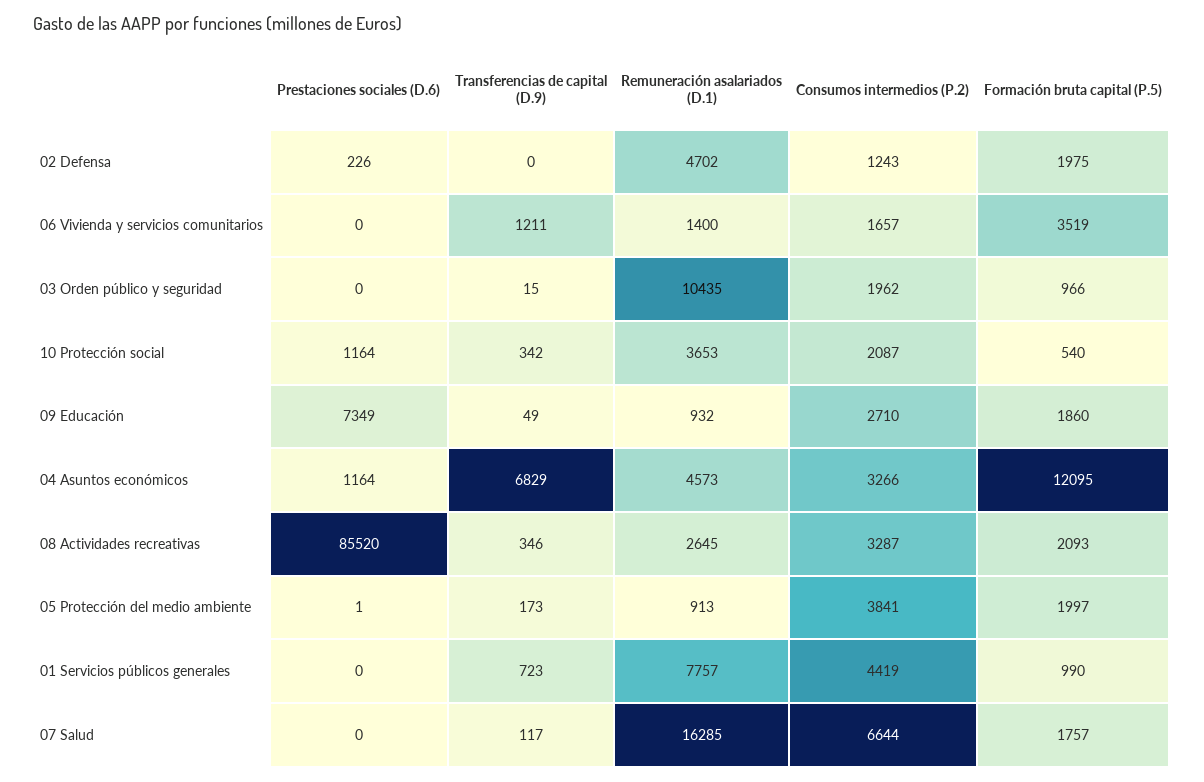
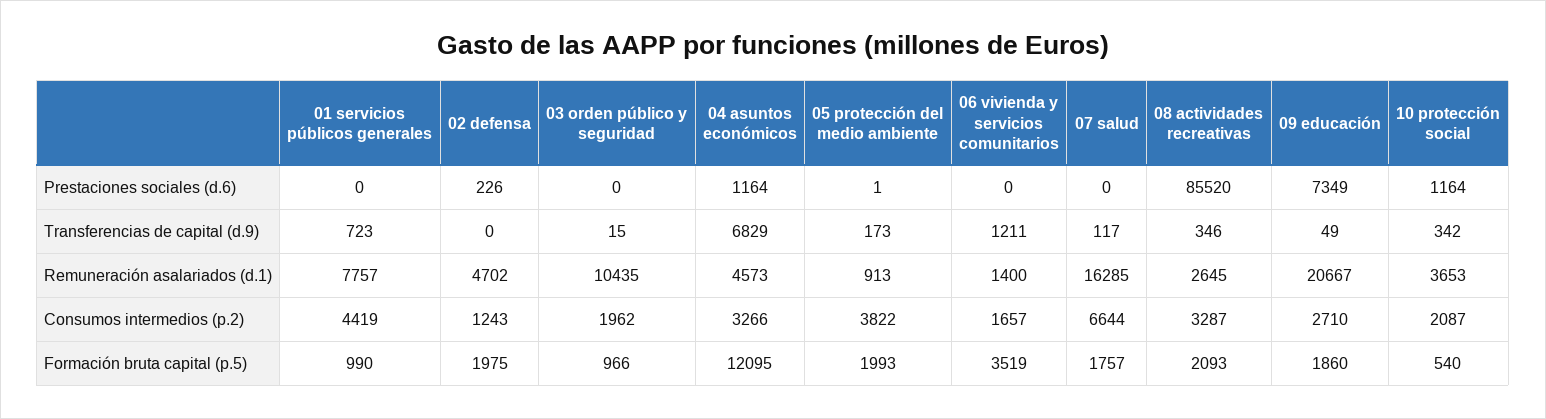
  {
    "Prestaciones sociales (D.6)": {
      "02 Defensa": 226,
      "06 Vivienda y servicios comunitarios": 0,
      "03 Orden público y seguridad": 0,
      "10 Protección social": 1164,
      "09 Educación": 7349,
      "04 Asuntos económicos": 1164,
      "08 Actividades recreativas": 85520,
      "05 Protección del medio ambiente": 1,
      "01 Servicios públicos generales": 0,
      "07 Salud": 0
    },
    "Transferencias de capital (D.9)": {
      "02 Defensa": 0,
      "06 Vivienda y servicios comunitarios": 1211,
      "03 Orden público y seguridad": 15,
      "10 Protección social": 342,
      "09 Educación": 49,
      "04 Asuntos económicos": 6829,
      "08 Actividades recreativas": 346,
      "05 Protección del medio ambiente": 173,
      "01 Servicios públicos generales": 723,
      "07 Salud": 117
    },
    "Remuneración asalariados (D.1)": {
      "02 Defensa": 4702,
      "06 Vivienda y servicios comunitarios": 1400,
      "03 Orden público y seguridad": 10435,
      "10 Protección social": 3653,
-     "09 Educación": 932,
+     "09 Educación": 20667,
      "04 Asuntos económicos": 4573,
      "08 Actividades recreativas": 2645,
      "05 Protección del medio ambiente": 913,
      "01 Servicios públicos generales": 7757,
      "07 Salud": 16285
    },
    "Consumos intermedios (P.2)": {
      "02 Defensa": 1243,
      "06 Vivienda y servicios comunitarios": 1657,
      "03 Orden público y seguridad": 1962,
      "10 Protección social": 2087,
      "09 Educación": 2710,
      "04 Asuntos económicos": 3266,
      "08 Actividades recreativas": 3287,
-     "05 Protección del medio ambiente": 3841,
+     "05 Protección del medio ambiente": 3822,
      "01 Servicios públicos generales": 4419,
      "07 Salud": 6644
    },
    "Formación bruta capital (P.5)": {
      "02 Defensa": 1975,
      "06 Vivienda y servicios comunitarios": 3519,
      "03 Orden público y seguridad": 966,
      "10 Protección social": 540,
      "09 Educación": 1860,
      "04 Asuntos económicos": 12095,
      "08 Actividades recreativas": 2093,
-     "05 Protección del medio ambiente": 1997,
+     "05 Protección del medio ambiente": 1993,
      "01 Servicios públicos generales": 990,
      "07 Salud": 1757
    }
  }

